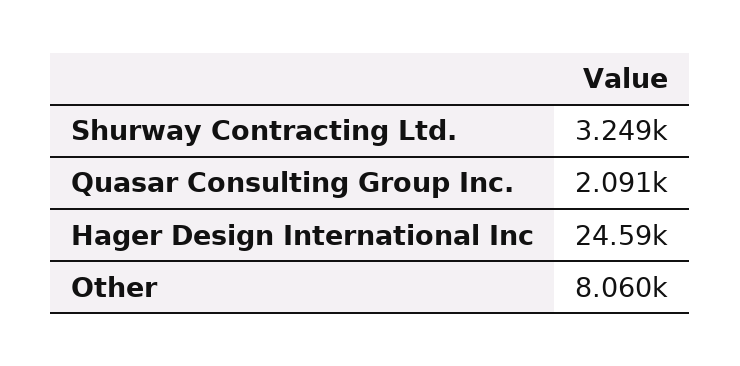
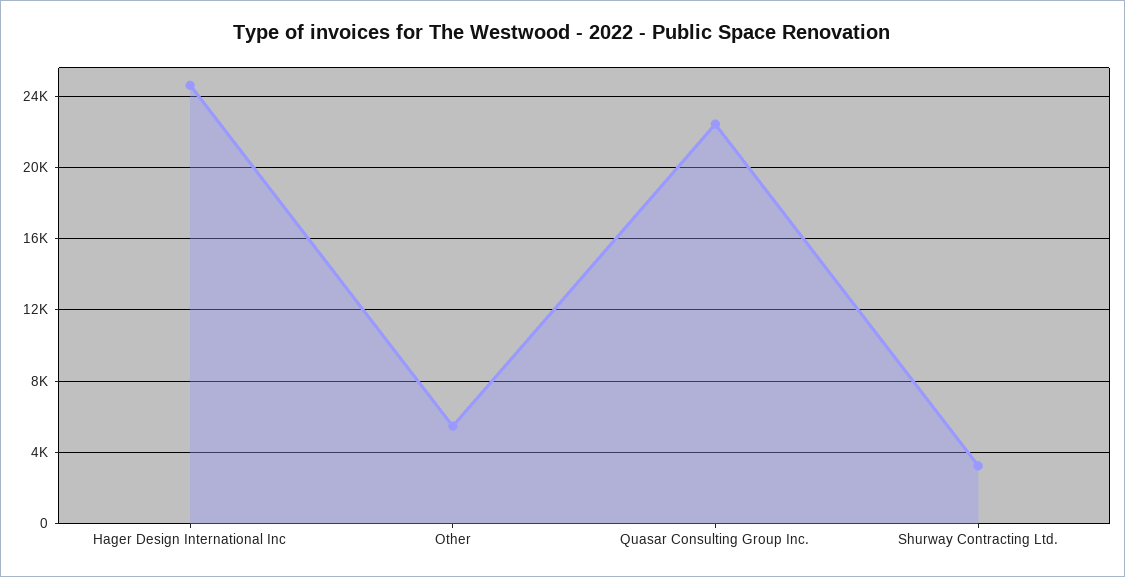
  {
    "Shurway Contracting Ltd.": 3249,
-   "Quasar Consulting Group Inc.": 2091,
+   "Quasar Consulting Group Inc.": 22500,
    "Hager Design International Inc": 24590,
-   "Other": 8060
+   "Other": 5500
  }

